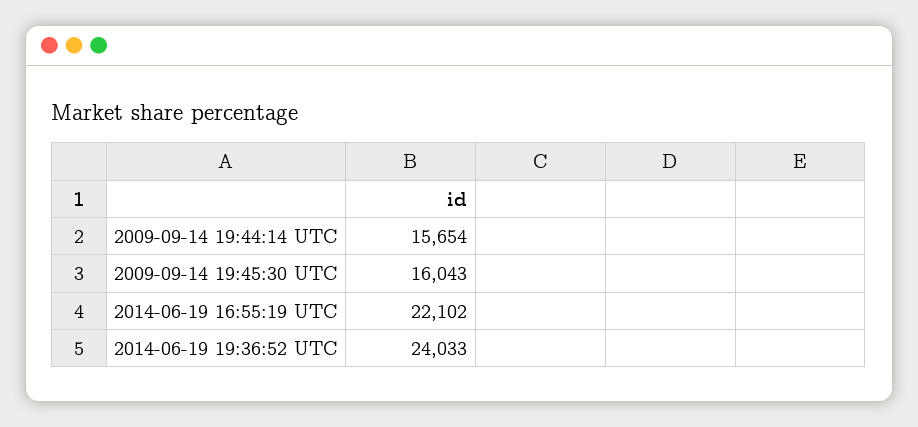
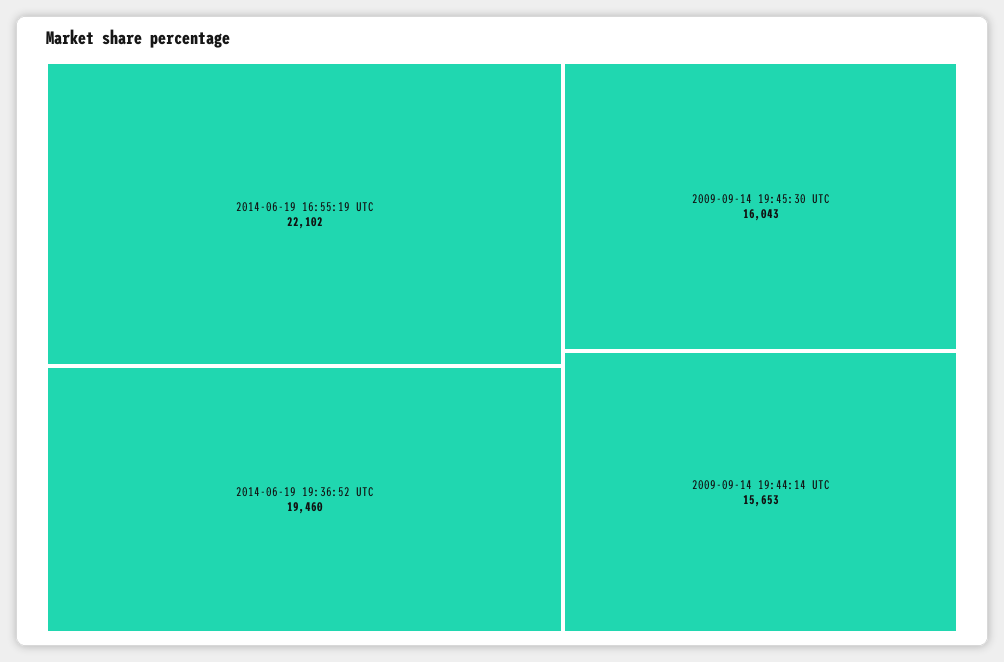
  {
-   "2009-09-14 19:44:14 UTC": 15654,
+   "2009-09-14 19:44:14 UTC": 15653,
    "2009-09-14 19:45:30 UTC": 16043,
    "2014-06-19 16:55:19 UTC": 22102,
-   "2014-06-19 19:36:52 UTC": 24033
+   "2014-06-19 19:36:52 UTC": 19460
  }

